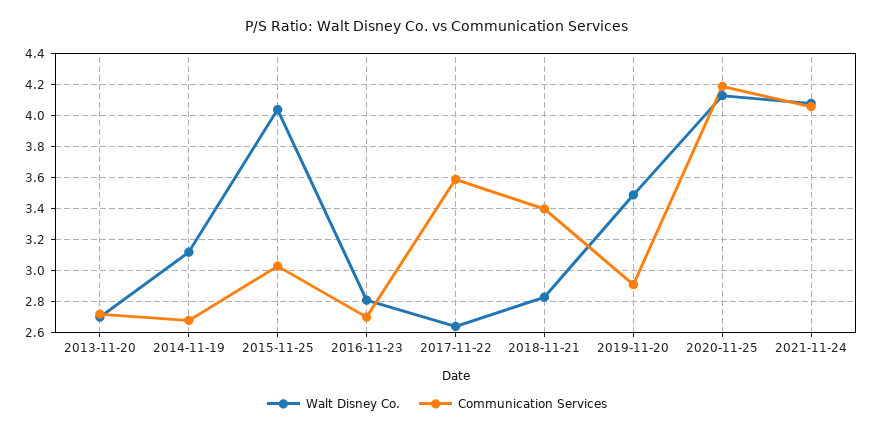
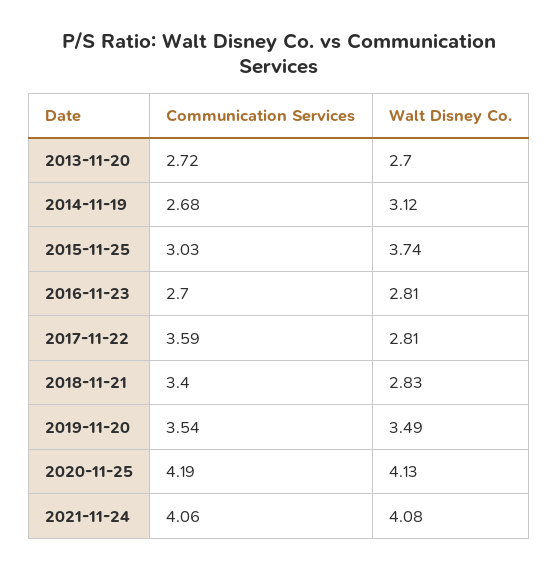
  {
    "Walt Disney Co.": {
      "2013-11-20": 2.7,
      "2014-11-19": 3.12,
-     "2015-11-25": 4.05,
+     "2015-11-25": 3.74,
      "2016-11-23": 2.81,
-     "2017-11-22": 2.65,
+     "2017-11-22": 2.81,
      "2018-11-21": 2.83,
      "2019-11-20": 3.49,
      "2020-11-25": 4.13,
      "2021-11-24": 4.08
    },
    "Communication Services": {
      "2013-11-20": 2.72,
      "2014-11-19": 2.68,
      "2015-11-25": 3.03,
      "2016-11-23": 2.7,
      "2017-11-22": 3.59,
      "2018-11-21": 3.4,
-     "2019-11-20": 2.9,
+     "2019-11-20": 3.54,
      "2020-11-25": 4.19,
      "2021-11-24": 4.06
    }
  }

